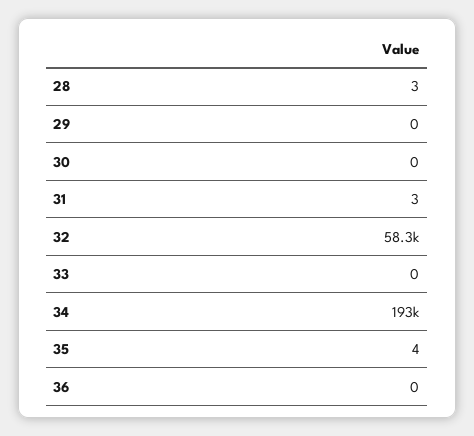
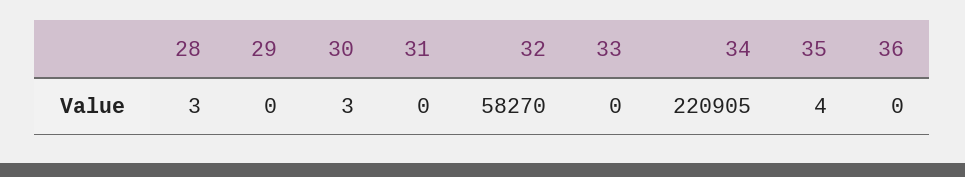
  {
    "28": 3,
    "29": 0,
-   "30": 0,
+   "30": 3,
-   "31": 3,
+   "31": 0,
    "32": 58270,
    "33": 0,
-   "34": 193000,
+   "34": 220905,
    "35": 4,
    "36": 0
  }

